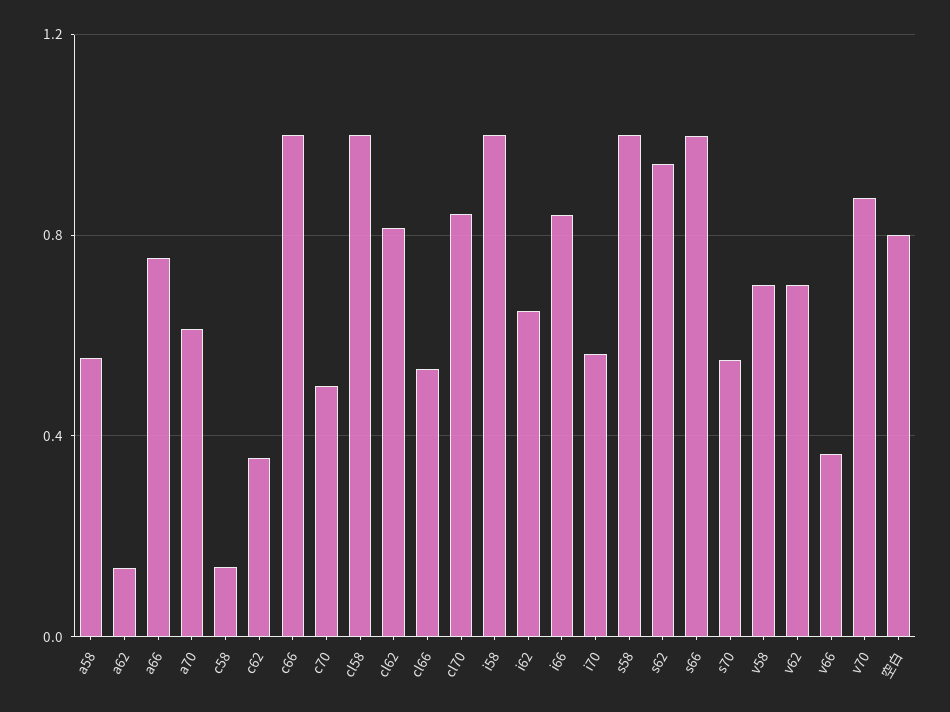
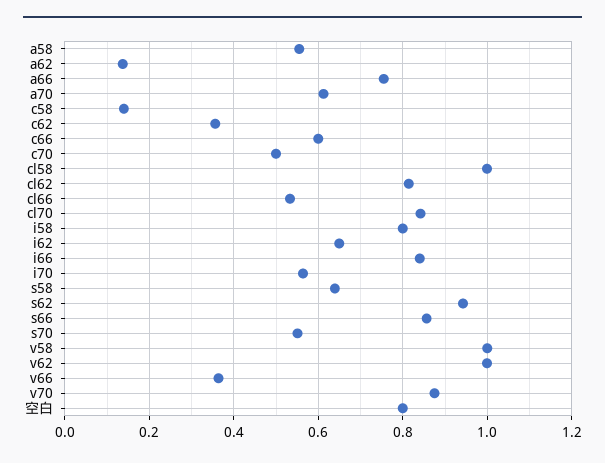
  {
    "a58": 0.56,
    "a62": 0.14,
    "a66": 0.76,
    "a70": 0.62,
    "c58": 0.14,
    "c62": 0.36,
-   "c66": 1,
+   "c66": 0.6,
    "c70": 0.5,
    "cl58": 1,
    "cl62": 0.82,
    "cl66": 0.54,
    "cl70": 0.84,
-   "i58": 1,
+   "i58": 0.8,
    "i62": 0.64,
    "i66": 0.84,
    "i70": 0.56,
-   "s58": 1,
+   "s58": 0.64,
    "s62": 0.94,
-   "s66": 1,
+   "s66": 0.86,
    "s70": 0.56,
-   "v58": 0.7,
+   "v58": 1,
-   "v62": 0.7,
+   "v62": 1,
    "v66": 0.36,
    "v70": 0.88,
    "空白": 0.8
  }

